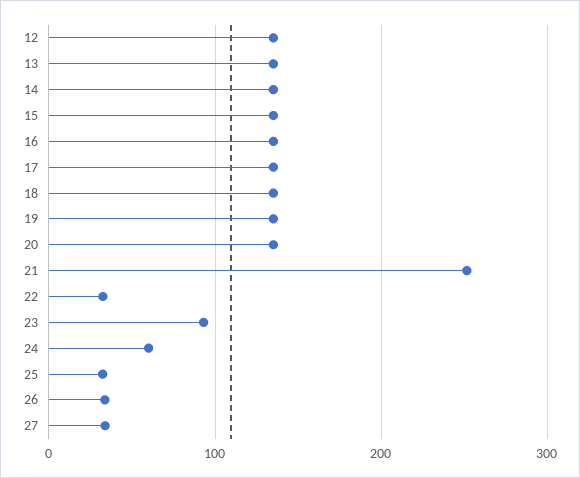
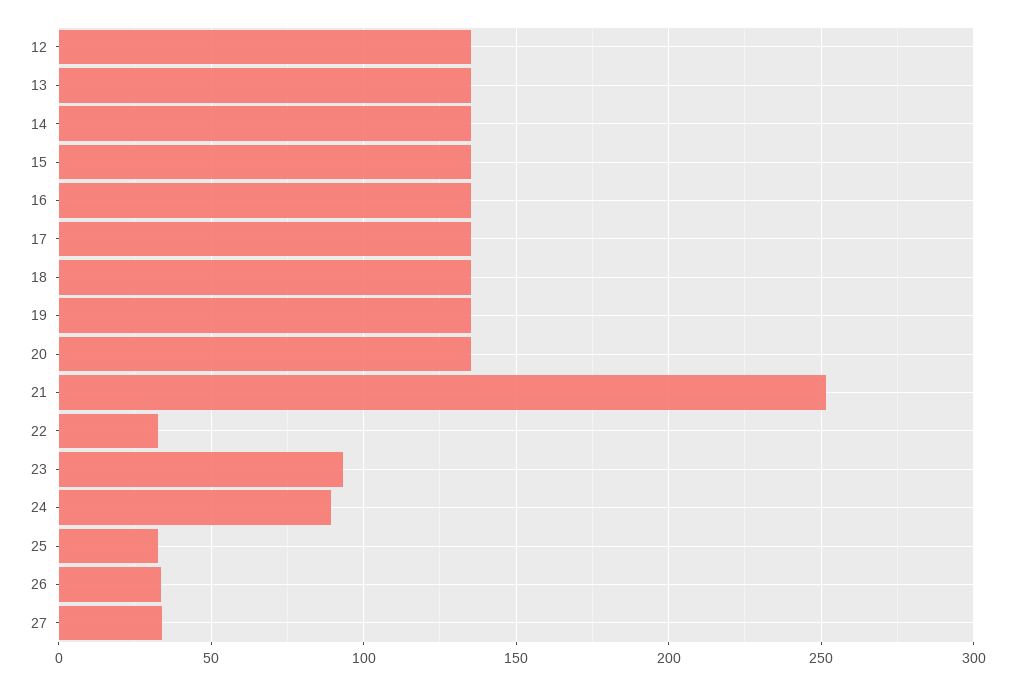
  {
    "12": 135,
    "13": 135,
    "14": 135,
    "15": 135,
    "16": 135,
    "17": 135,
    "18": 135,
    "19": 135,
    "20": 135,
    "21": 250,
    "22": 35,
    "23": 95,
-   "24": 60,
+   "24": 90,
    "25": 30,
    "26": 35,
    "27": 35
  }

